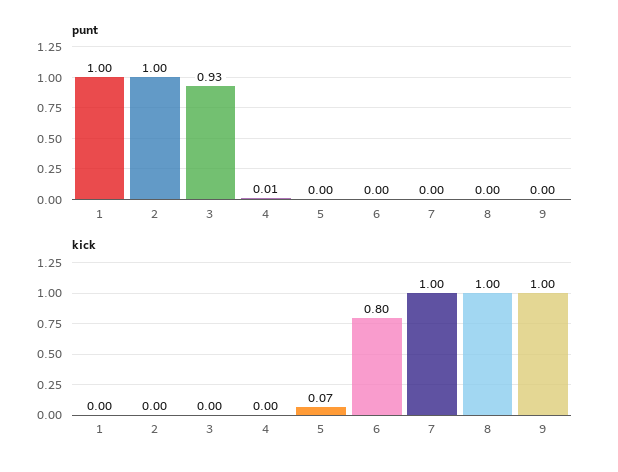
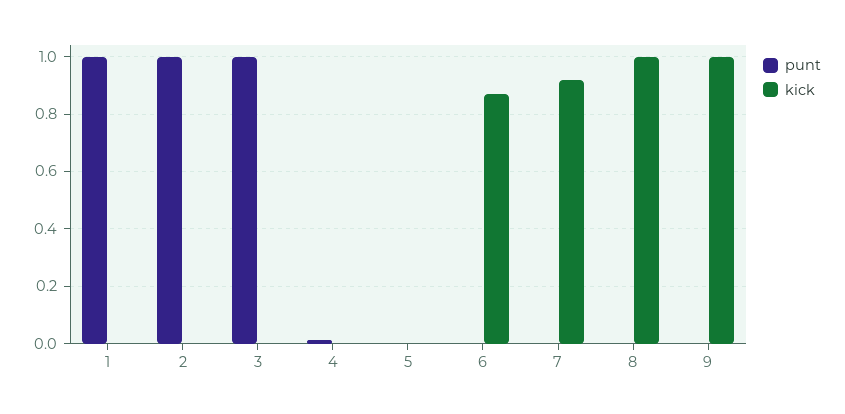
  {
    "punt": {
      "1": 1,
      "2": 1,
-     "3": 0.93,
+     "3": 1,
      "4": 0.01,
      "5": 0,
      "6": 0,
      "7": 0,
      "8": 0,
      "9": 0
    },
    "kick": {
      "1": 0,
      "2": 0,
      "3": 0,
      "4": 0,
-     "5": 0.07,
+     "5": 0,
-     "6": 0.8,
+     "6": 0.875,
-     "7": 1,
+     "7": 0.925,
      "8": 1,
      "9": 1
    }
  }

